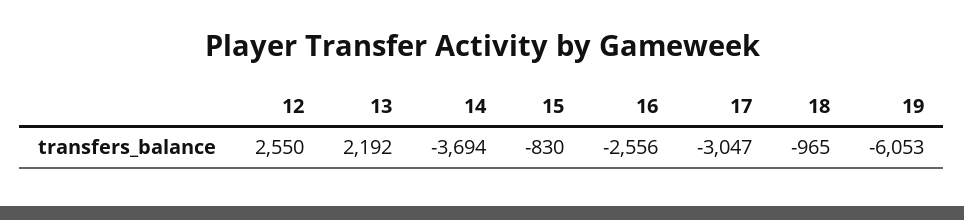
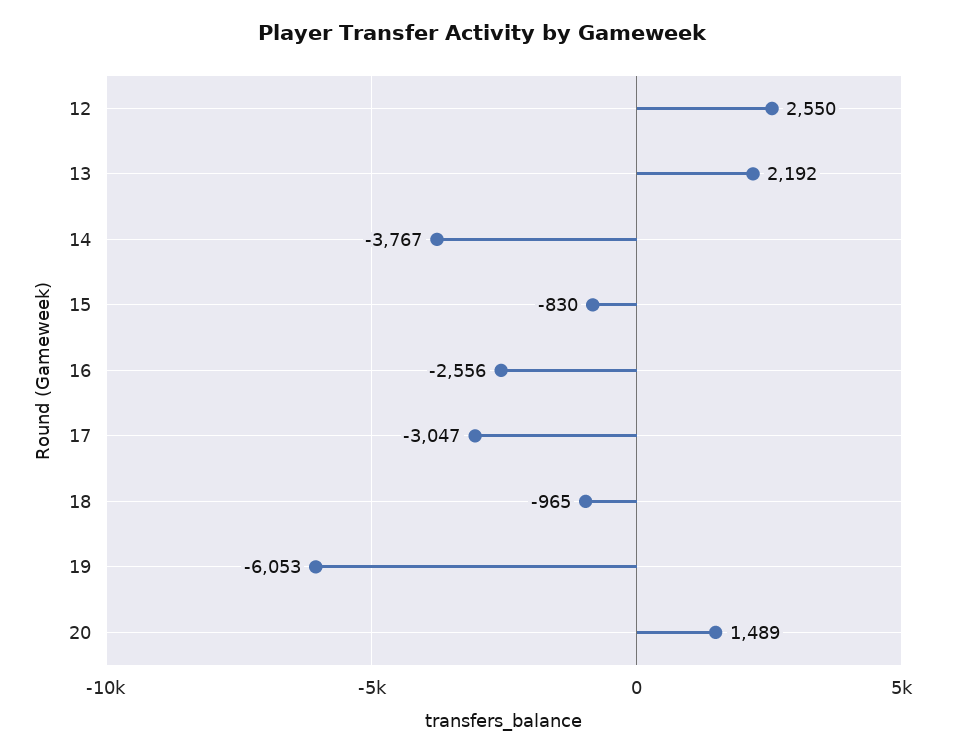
  {
    "12": 2550,
    "13": 2192,
-   "14": -3694,
+   "14": -3767,
    "15": -830,
    "16": -2556,
    "17": -3047,
    "18": -965,
-   "19": -6053
+   "19": -6053,
+   "20": 1489
  }

